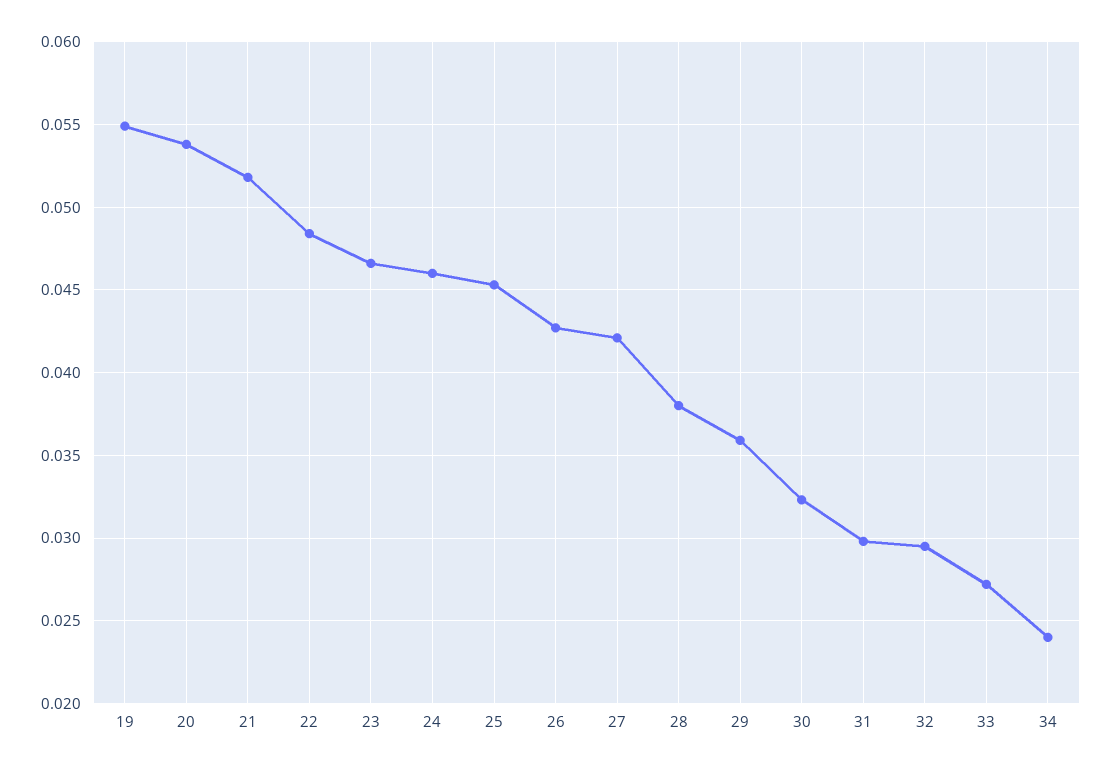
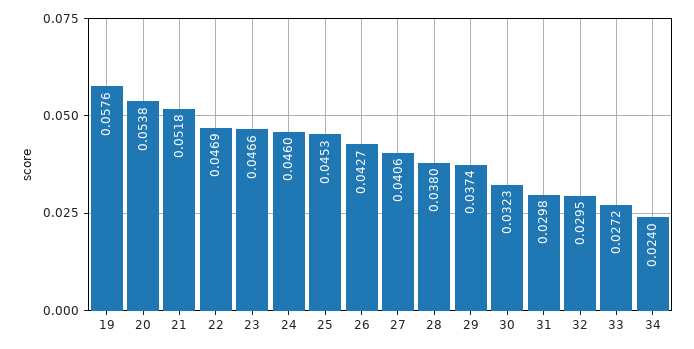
  {
-   "19": 0.055,
+   "19": 0.0576,
    "20": 0.0538,
    "21": 0.0518,
-   "22": 0.0485,
+   "22": 0.0469,
    "23": 0.0466,
    "24": 0.046,
    "25": 0.0453,
    "26": 0.0427,
-   "27": 0.042,
+   "27": 0.0406,
    "28": 0.038,
-   "29": 0.036,
+   "29": 0.0374,
    "30": 0.0323,
    "31": 0.0298,
    "32": 0.0295,
    "33": 0.0272,
    "34": 0.024
  }

